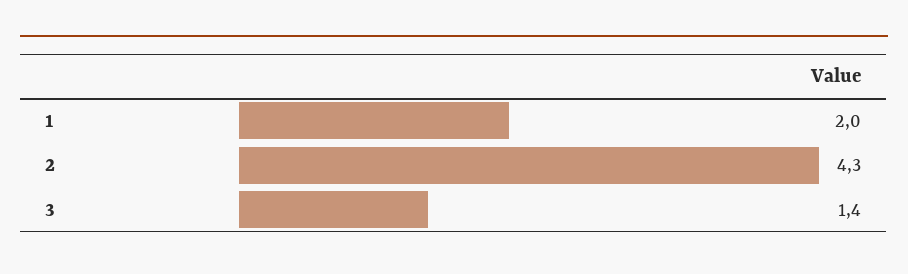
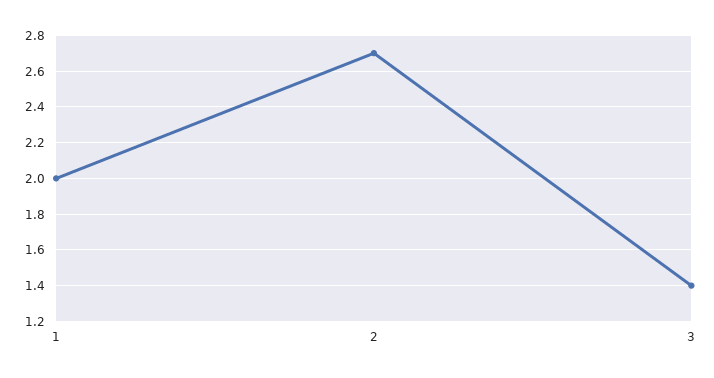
  {
    "1": 2,
-   "2": 4.3,
+   "2": 2.7,
    "3": 1.4
  }

